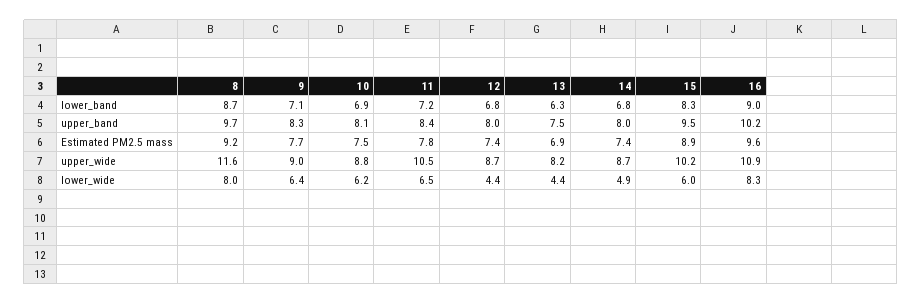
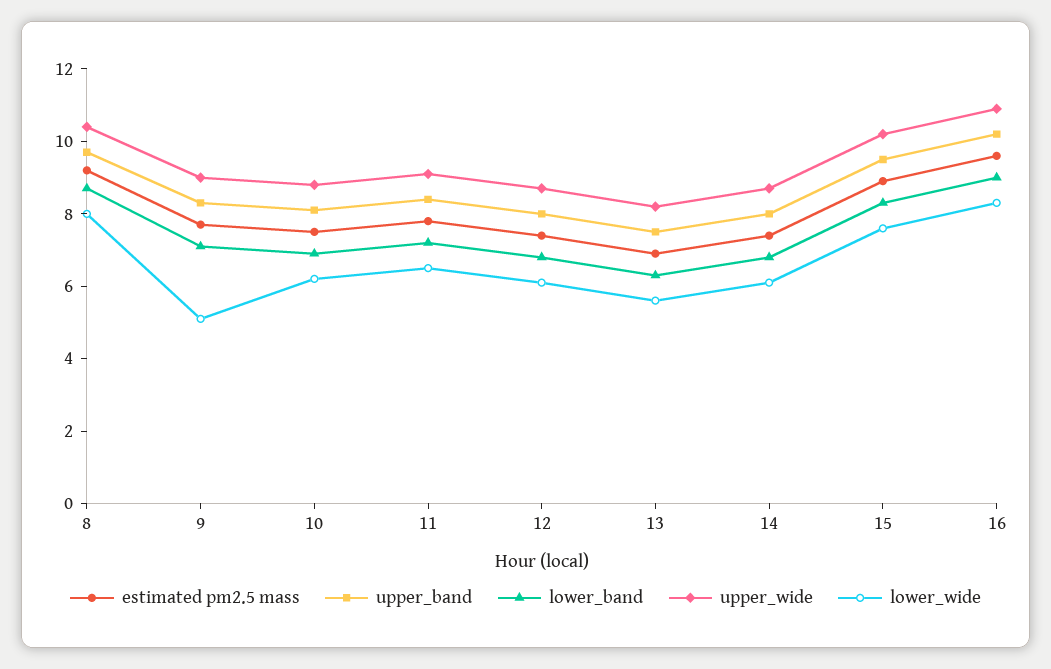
  {
    "lower_band": {
      "8": 8.7,
      "9": 7.1,
      "10": 6.9,
      "11": 7.2,
      "12": 6.8,
      "13": 6.3,
      "14": 6.8,
      "15": 8.3,
      "16": 9
    },
    "upper_band": {
      "8": 9.7,
      "9": 8.3,
      "10": 8.1,
      "11": 8.4,
      "12": 8,
      "13": 7.5,
      "14": 8,
      "15": 9.5,
      "16": 10.2
    },
    "Estimated PM2.5 mass": {
      "8": 9.2,
      "9": 7.7,
      "10": 7.5,
      "11": 7.8,
      "12": 7.4,
      "13": 6.9,
      "14": 7.4,
      "15": 8.9,
      "16": 9.6
    },
    "upper_wide": {
-     "8": 11.6,
+     "8": 10.5,
      "9": 9,
      "10": 8.8,
-     "11": 10.5,
+     "11": 9,
      "12": 8.7,
      "13": 8.2,
      "14": 8.7,
      "15": 10.2,
      "16": 10.9
    },
    "lower_wide": {
      "8": 8,
-     "9": 6.4,
+     "9": 5,
      "10": 6.2,
      "11": 6.5,
-     "12": 4.4,
+     "12": 6,
-     "13": 4.4,
+     "13": 5.5,
-     "14": 4.9,
+     "14": 6,
-     "15": 6,
+     "15": 7.5,
      "16": 8.3
    }
  }

